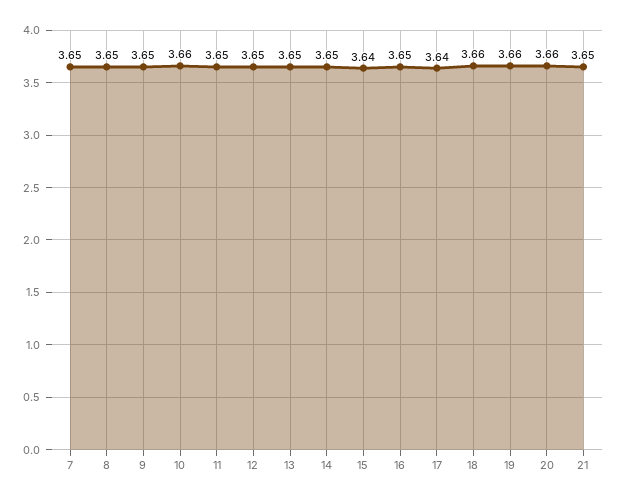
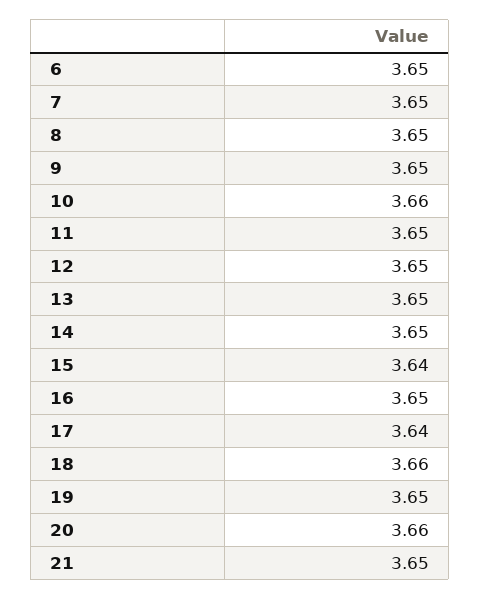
  {
    "7": 3.65,
    "8": 3.65,
    "9": 3.65,
    "10": 3.66,
    "11": 3.65,
    "12": 3.65,
    "13": 3.65,
    "14": 3.65,
    "15": 3.64,
    "16": 3.65,
    "17": 3.64,
    "18": 3.66,
-   "19": 3.66,
+   "19": 3.65,
    "20": 3.66,
-   "21": 3.65
+   "21": 3.65,
+   "6": 3.65
  }

